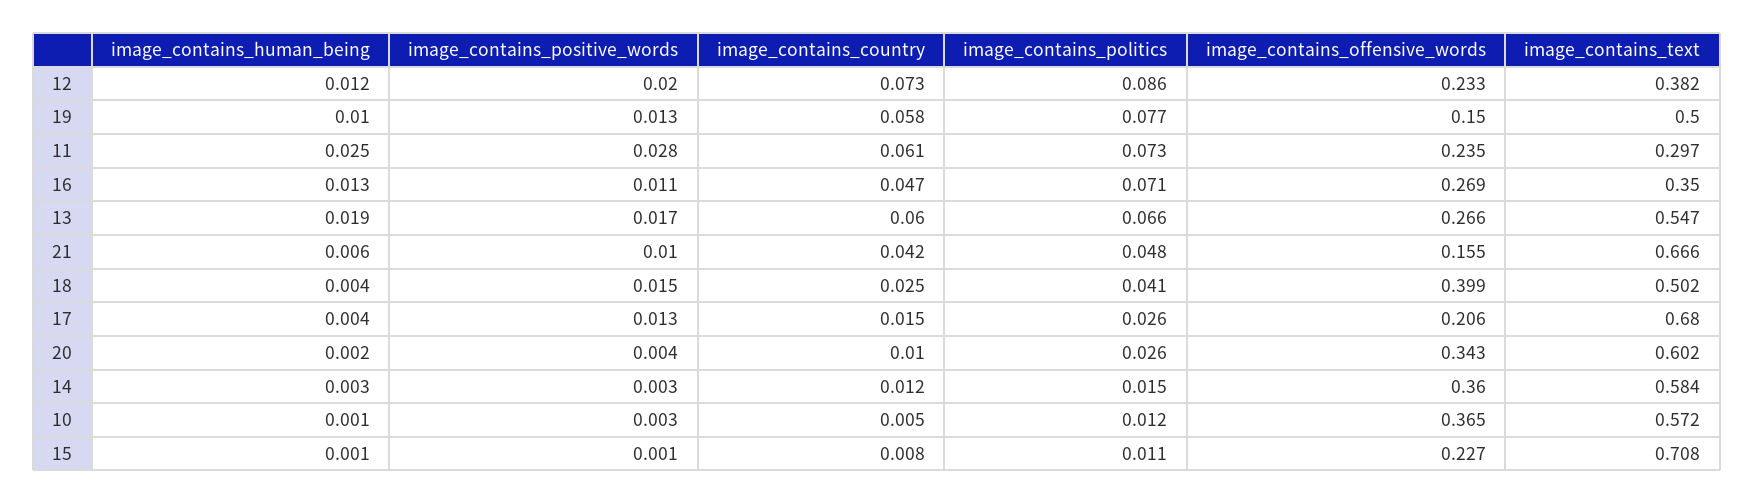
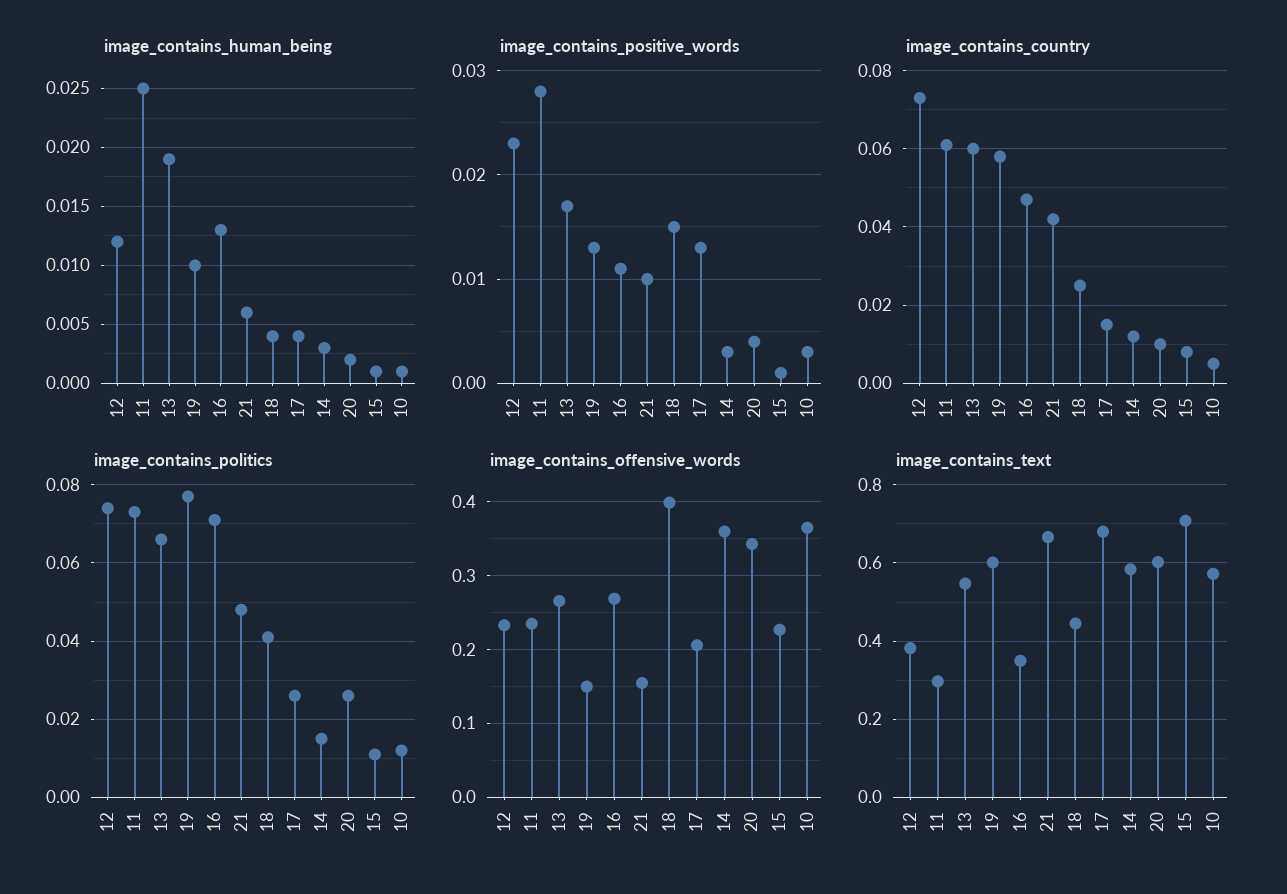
  {
    "image_contains_human_being": {
      "12": 0.012,
      "19": 0.01,
      "11": 0.025,
      "16": 0.013,
      "13": 0.019,
      "21": 0.006,
      "18": 0.004,
      "17": 0.004,
      "20": 0.002,
      "14": 0.003,
      "10": 0.001,
      "15": 0.001
    },
    "image_contains_positive_words": {
-     "12": 0.02,
+     "12": 0.023,
      "19": 0.013,
      "11": 0.028,
      "16": 0.011,
      "13": 0.017,
      "21": 0.01,
      "18": 0.015,
      "17": 0.013,
      "20": 0.004,
      "14": 0.003,
      "10": 0.003,
      "15": 0.001
    },
    "image_contains_country": {
      "12": 0.073,
      "19": 0.058,
      "11": 0.061,
      "16": 0.047,
      "13": 0.06,
      "21": 0.042,
      "18": 0.025,
      "17": 0.015,
      "20": 0.01,
      "14": 0.012,
      "10": 0.005,
      "15": 0.008
    },
    "image_contains_politics": {
-     "12": 0.086,
+     "12": 0.075,
      "19": 0.077,
      "11": 0.073,
      "16": 0.071,
      "13": 0.066,
      "21": 0.048,
      "18": 0.041,
      "17": 0.026,
      "20": 0.026,
      "14": 0.015,
      "10": 0.012,
      "15": 0.011
    },
    "image_contains_offensive_words": {
      "12": 0.233,
      "19": 0.15,
      "11": 0.235,
      "16": 0.269,
      "13": 0.266,
      "21": 0.155,
      "18": 0.399,
      "17": 0.206,
      "20": 0.343,
      "14": 0.36,
      "10": 0.365,
      "15": 0.227
    },
    "image_contains_text": {
      "12": 0.382,
-     "19": 0.5,
+     "19": 0.6,
      "11": 0.297,
      "16": 0.35,
      "13": 0.547,
      "21": 0.666,
-     "18": 0.502,
+     "18": 0.44,
      "17": 0.68,
      "20": 0.602,
      "14": 0.584,
      "10": 0.572,
      "15": 0.708
    }
  }

